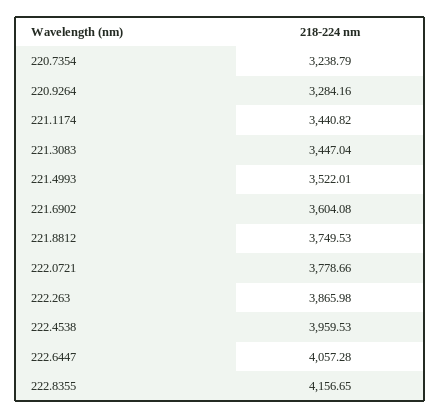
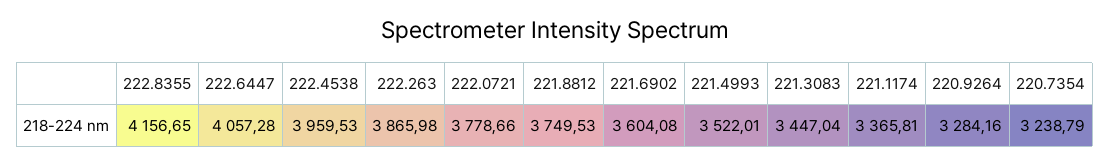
  {
    "220.7354": 3238.79,
    "220.9264": 3284.16,
-   "221.1174": 3440.82,
+   "221.1174": 3365.81,
    "221.3083": 3447.04,
    "221.4993": 3522.01,
    "221.6902": 3604.08,
    "221.8812": 3749.53,
    "222.0721": 3778.66,
    "222.263": 3865.98,
    "222.4538": 3959.53,
    "222.6447": 4057.28,
    "222.8355": 4156.65
  }

